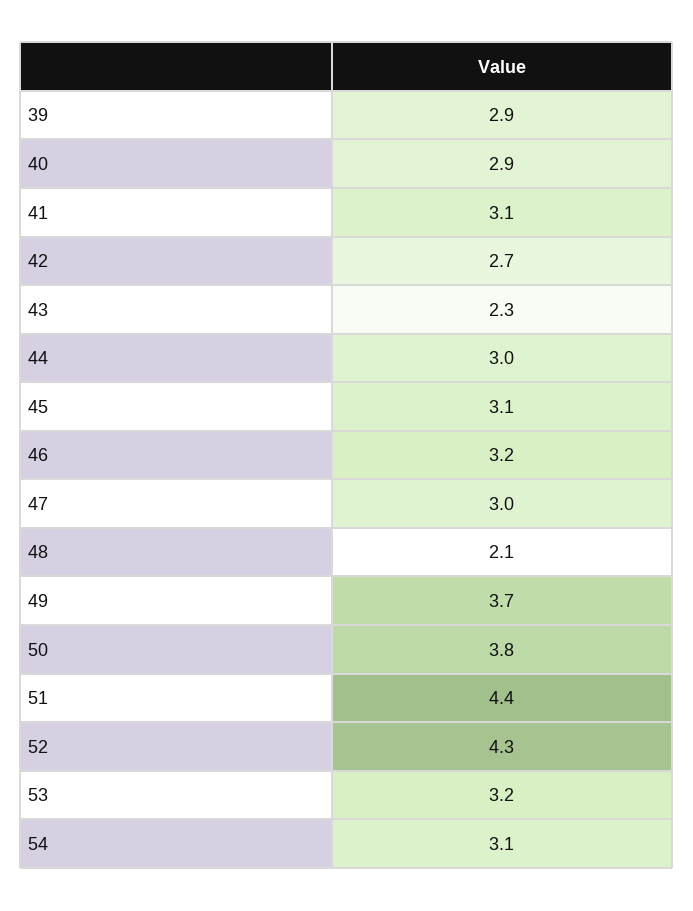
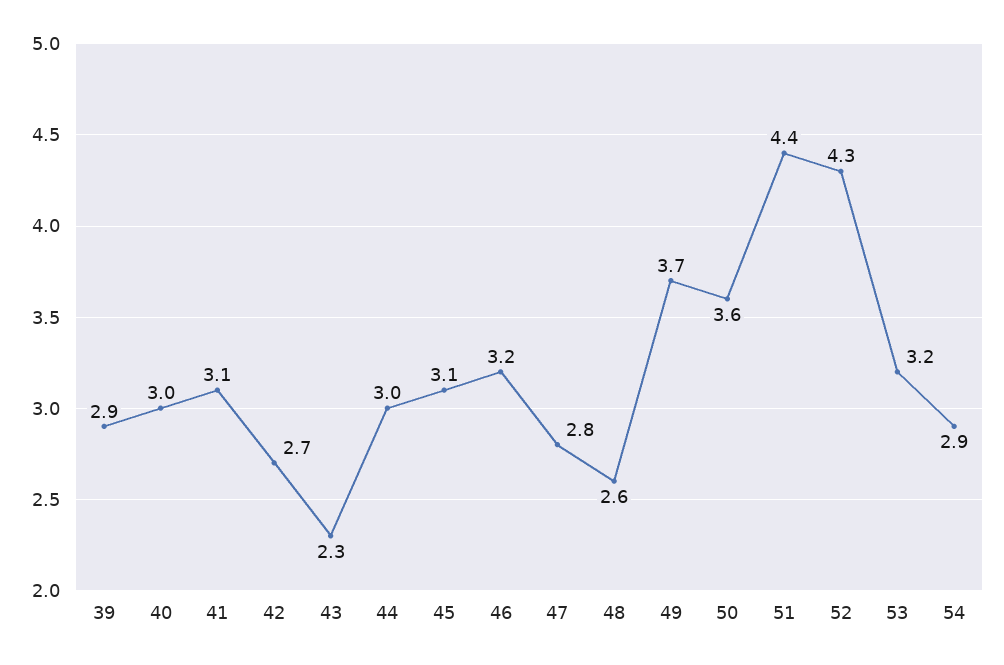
  {
    "39": 2.9,
-   "40": 2.9,
+   "40": 3,
    "41": 3.1,
    "42": 2.7,
    "43": 2.3,
    "44": 3,
    "45": 3.1,
    "46": 3.2,
-   "47": 3,
+   "47": 2.8,
-   "48": 2.1,
+   "48": 2.6,
    "49": 3.7,
-   "50": 3.8,
+   "50": 3.6,
    "51": 4.4,
    "52": 4.3,
    "53": 3.2,
-   "54": 3.1
+   "54": 2.9
  }

